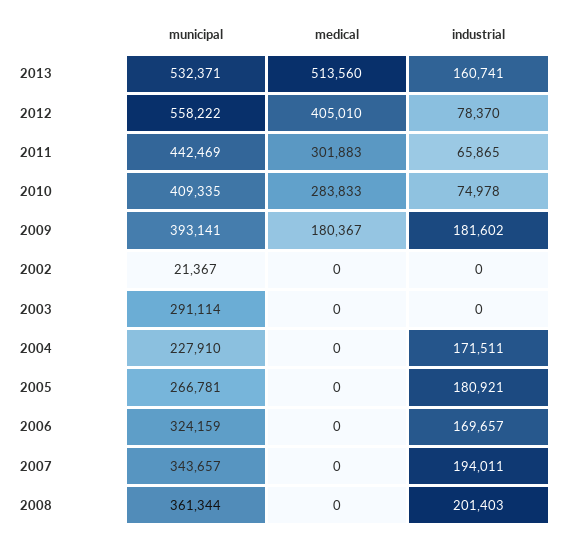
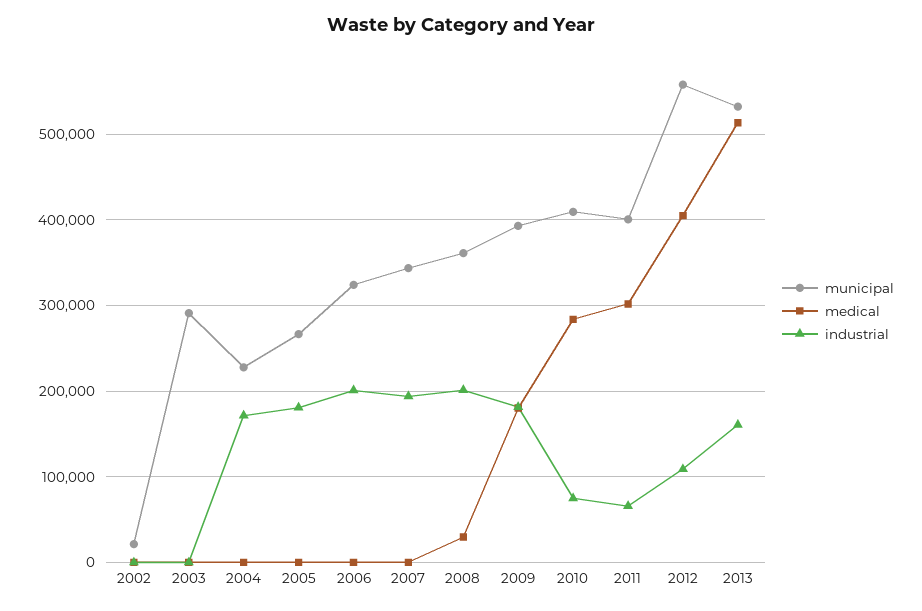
  {
    "municipal": {
      "2013": 532371,
      "2012": 558222,
-     "2011": 442469,
+     "2011": 400000,
      "2010": 409335,
      "2009": 393141,
      "2002": 21367,
      "2003": 291114,
      "2004": 227910,
      "2005": 266781,
      "2006": 324159,
      "2007": 343657,
      "2008": 361344
    },
    "medical": {
      "2013": 513560,
      "2012": 405010,
      "2011": 301883,
      "2010": 283833,
      "2009": 180367,
      "2002": 0,
      "2003": 0,
      "2004": 0,
      "2005": 0,
      "2006": 0,
      "2007": 0,
-     "2008": 0
+     "2008": 30000
    },
    "industrial": {
      "2013": 160741,
-     "2012": 78370,
+     "2012": 110000,
      "2011": 65865,
      "2010": 74978,
      "2009": 181602,
      "2002": 0,
      "2003": 0,
      "2004": 171511,
      "2005": 180921,
-     "2006": 169657,
+     "2006": 200000,
      "2007": 194011,
      "2008": 201403
    }
  }

